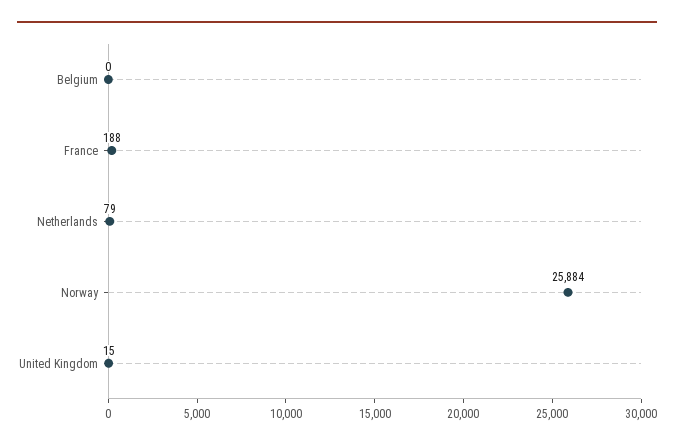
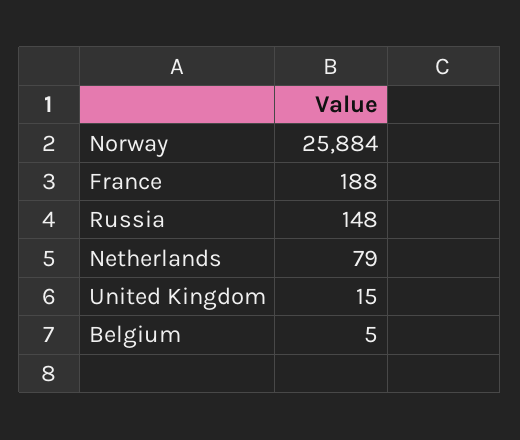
  {
-   "Belgium": 0,
+   "Belgium": 5,
    "France": 188,
    "Netherlands": 79,
    "Norway": 25884,
-   "United Kingdom": 15
+   "United Kingdom": 15,
+   "Russia": 148
  }

